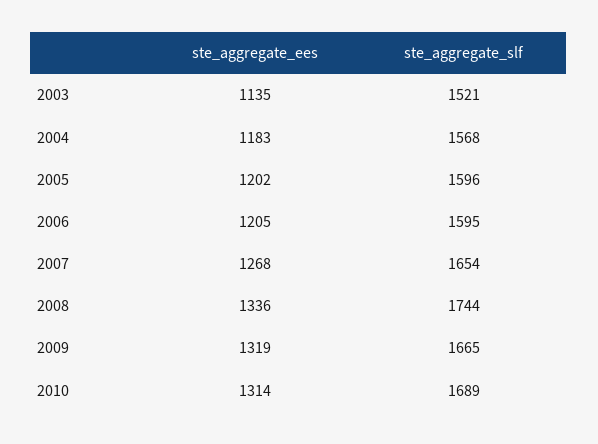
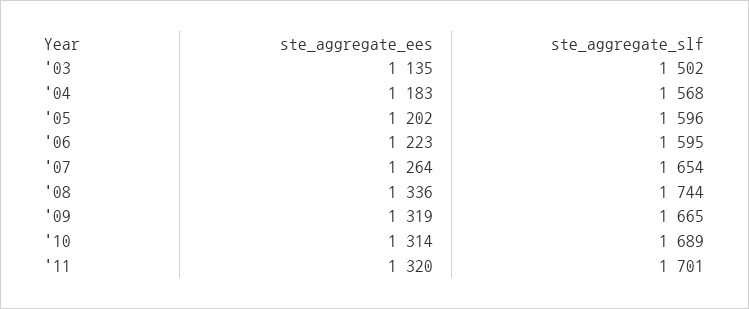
  {
    "ste_aggregate_ees": {
      "2003": 1135,
      "2004": 1183,
      "2005": 1202,
-     "2006": 1205,
+     "2006": 1223,
-     "2007": 1268,
+     "2007": 1264,
      "2008": 1336,
      "2009": 1319,
-     "2010": 1314
+     "2010": 1314,
+     "'11": 1320
    },
    "ste_aggregate_slf": {
-     "2003": 1521,
+     "2003": 1502,
      "2004": 1568,
      "2005": 1596,
      "2006": 1595,
      "2007": 1654,
      "2008": 1744,
      "2009": 1665,
-     "2010": 1689
+     "2010": 1689,
+     "'11": 1701
    }
  }

